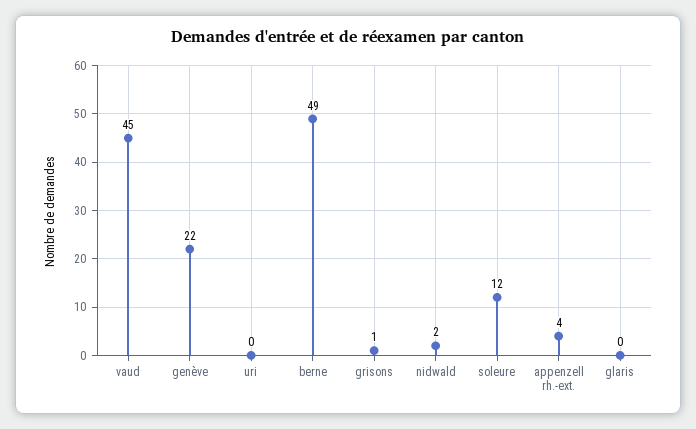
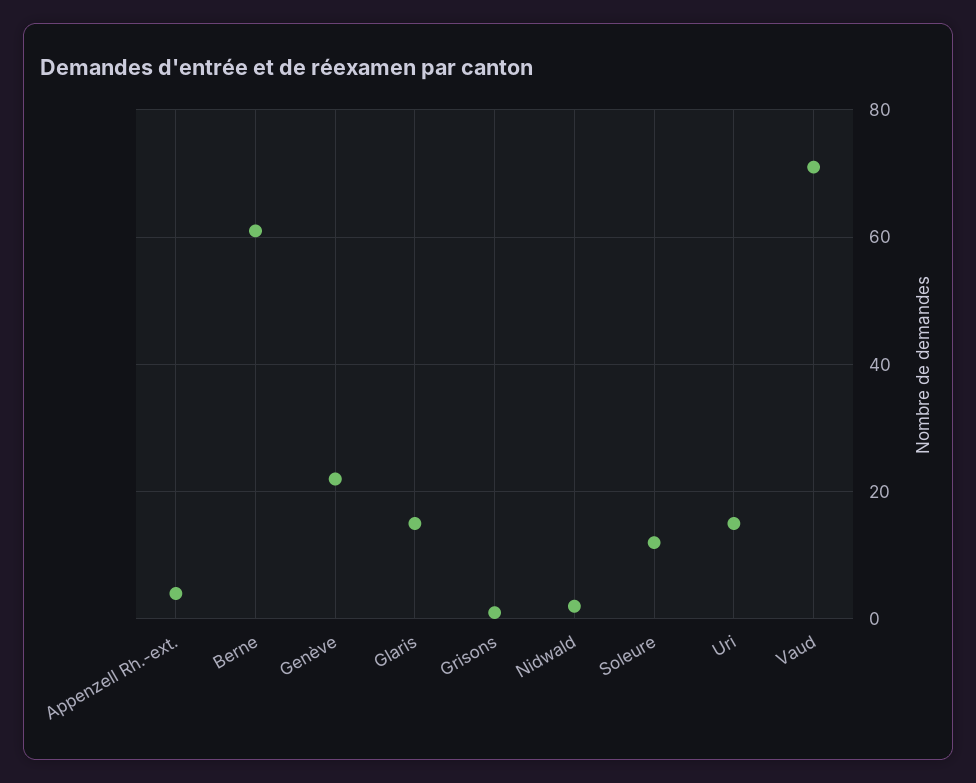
  {
-   "vaud": 45,
+   "vaud": 70,
    "genève": 22,
-   "uri": 0,
+   "uri": 15,
-   "berne": 49,
+   "berne": 60,
    "grisons": 1,
    "nidwald": 2,
    "soleure": 12,
    "appenzell rh.-ext.": 4,
-   "glaris": 0
+   "glaris": 15
  }

